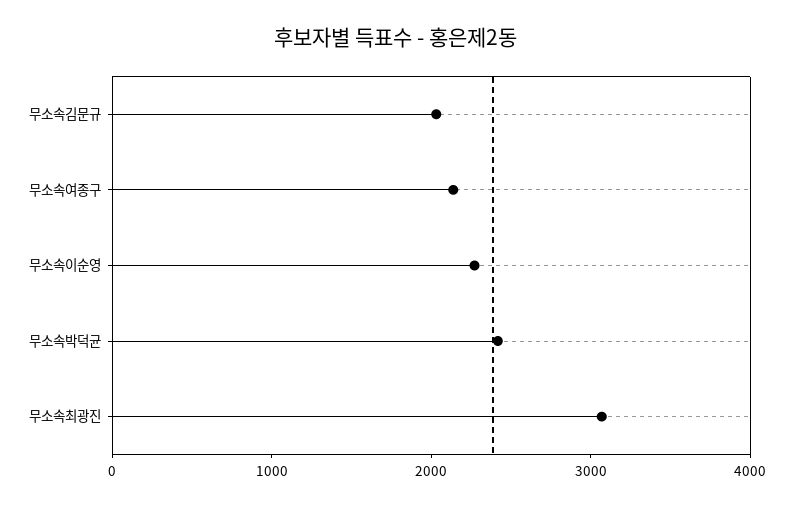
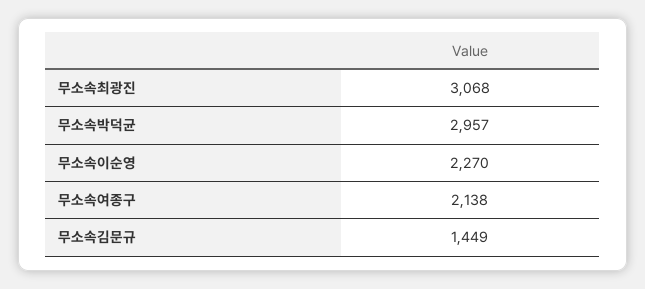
  {
-   "무소속김문규": 2000,
+   "무소속김문규": 1449,
    "무소속여종구": 2138,
    "무소속이순영": 2270,
-   "무소속박덕균": 2400,
+   "무소속박덕균": 2957,
    "무소속최광진": 3068
  }

